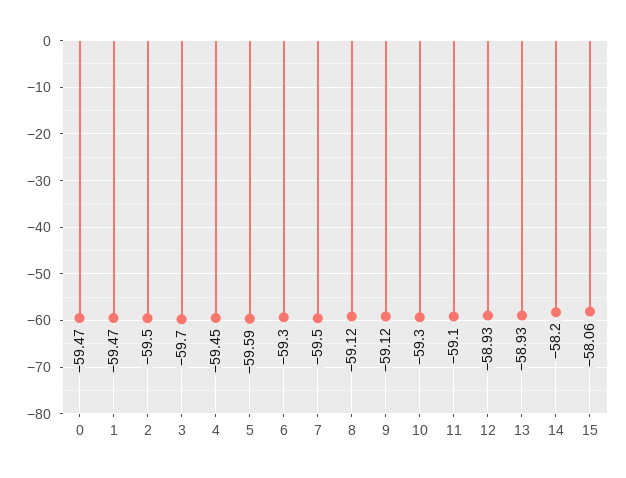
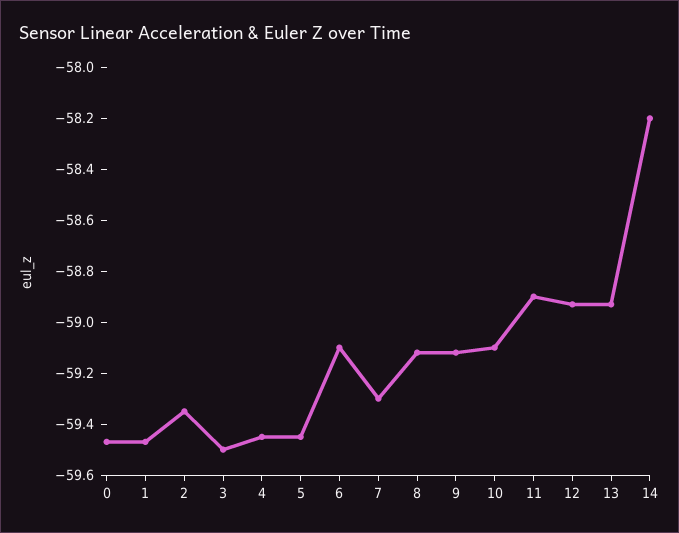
  {
    "0": -59.47,
    "1": -59.47,
-   "2": -59.5,
+   "2": -59.35,
-   "3": -59.7,
+   "3": -59.5,
    "4": -59.45,
-   "5": -59.59,
+   "5": -59.45,
-   "6": -59.3,
+   "6": -59.1,
-   "7": -59.5,
+   "7": -59.3,
    "8": -59.12,
    "9": -59.12,
-   "10": -59.3,
+   "10": -59.1,
-   "11": -59.1,
+   "11": -58.9,
    "12": -58.93,
    "13": -58.93,
-   "14": -58.2,
+   "14": -58.2
-   "15": -58.06
  }

